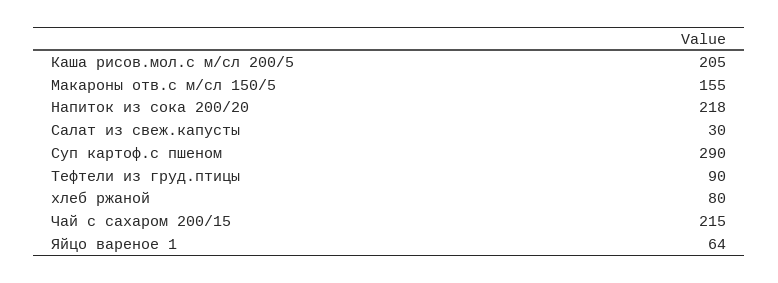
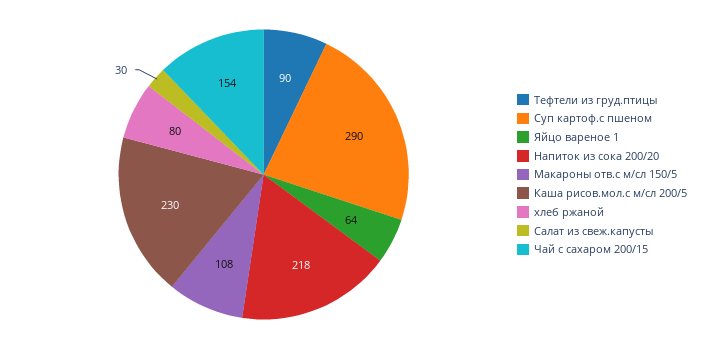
  {
-   "Каша рисов.мол.с м/сл 200/5": 205,
+   "Каша рисов.мол.с м/сл 200/5": 230,
-   "Макароны отв.с м/сл 150/5": 155,
+   "Макароны отв.с м/сл 150/5": 108,
    "Напиток из сока 200/20": 218,
    "Салат из свеж.капусты": 30,
    "Суп картоф.с пшеном": 290,
    "Тефтели из груд.птицы": 90,
    "хлеб ржаной": 80,
-   "Чай с сахаром 200/15": 215,
+   "Чай с сахаром 200/15": 154,
    "Яйцо вареное 1": 64
  }

